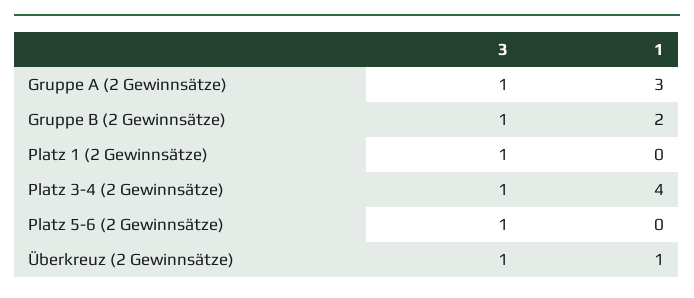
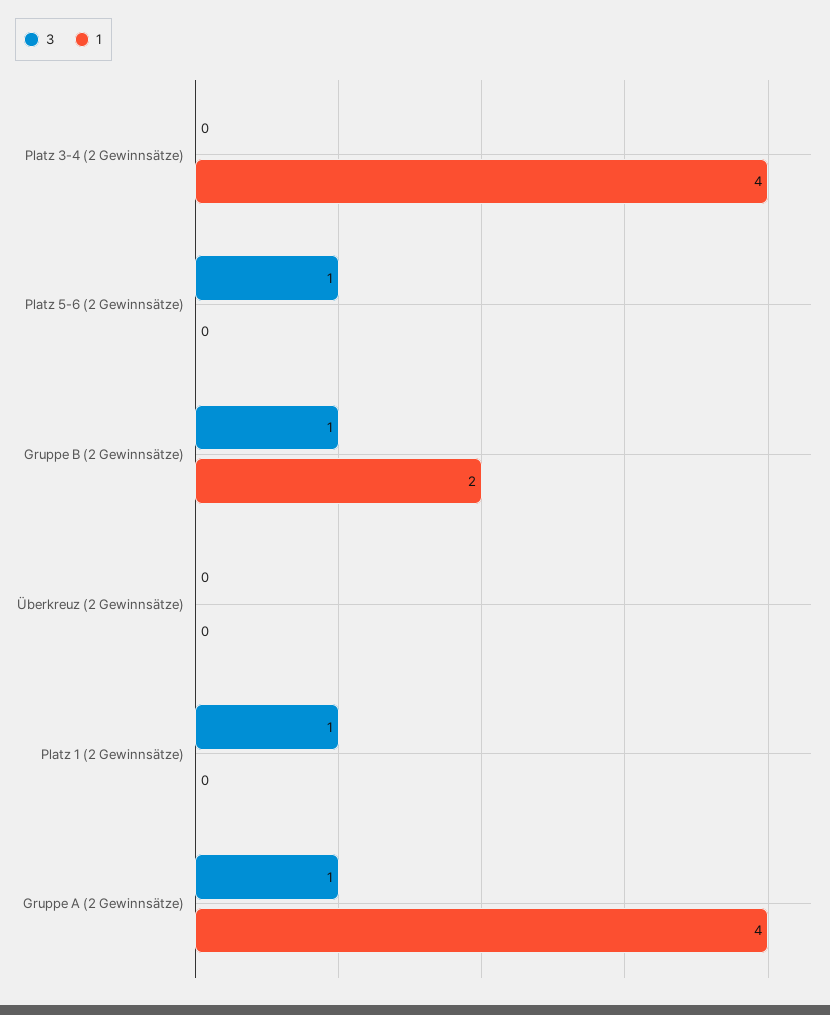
  {
    "3": {
      "Gruppe A (2 Gewinnsätze)": 1,
      "Gruppe B (2 Gewinnsätze)": 1,
      "Platz 1 (2 Gewinnsätze)": 1,
-     "Platz 3-4 (2 Gewinnsätze)": 1,
+     "Platz 3-4 (2 Gewinnsätze)": 0,
      "Platz 5-6 (2 Gewinnsätze)": 1,
-     "Überkreuz (2 Gewinnsätze)": 1
+     "Überkreuz (2 Gewinnsätze)": 0
    },
    "1": {
-     "Gruppe A (2 Gewinnsätze)": 3,
+     "Gruppe A (2 Gewinnsätze)": 4,
      "Gruppe B (2 Gewinnsätze)": 2,
      "Platz 1 (2 Gewinnsätze)": 0,
      "Platz 3-4 (2 Gewinnsätze)": 4,
      "Platz 5-6 (2 Gewinnsätze)": 0,
-     "Überkreuz (2 Gewinnsätze)": 1
+     "Überkreuz (2 Gewinnsätze)": 0
    }
  }

